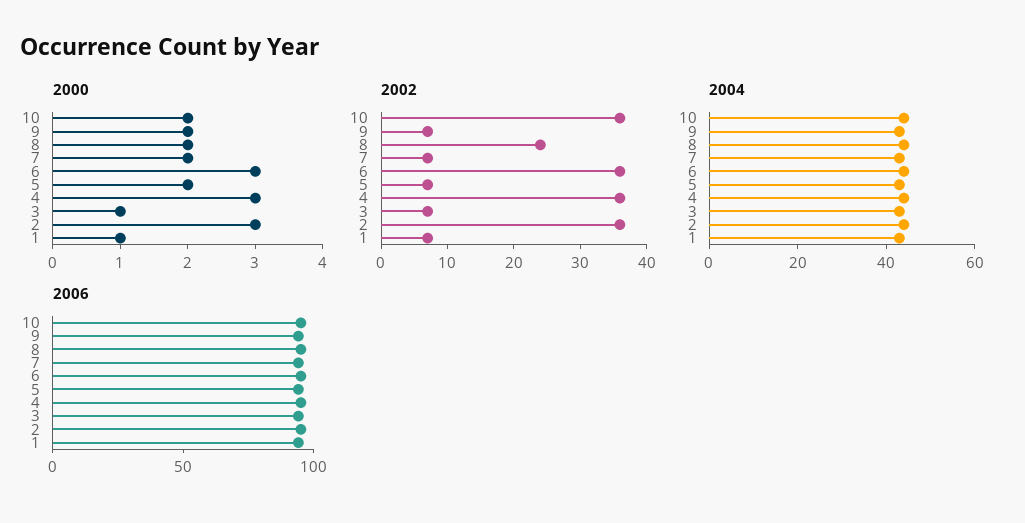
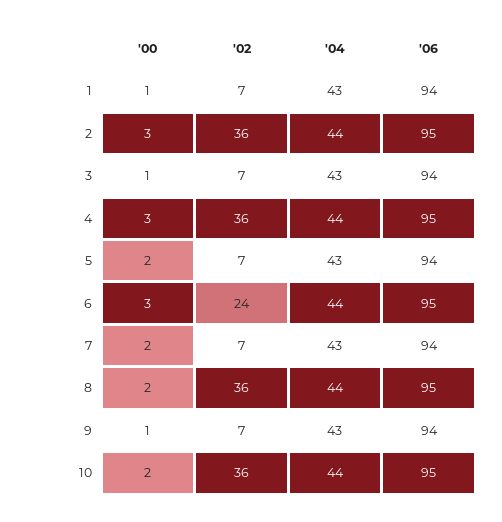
  {
    "2000": {
      "10": 2,
-     "9": 2,
+     "9": 1,
      "8": 2,
      "7": 2,
      "6": 3,
      "5": 2,
      "4": 3,
      "3": 1,
      "2": 3,
      "1": 1
    },
    "2002": {
      "10": 36,
      "9": 7,
-     "8": 25,
+     "8": 36,
      "7": 7,
-     "6": 35,
+     "6": 24,
      "5": 7,
      "4": 36,
      "3": 7,
      "2": 36,
      "1": 7
    },
    "2004": {
      "10": 44,
      "9": 43,
      "8": 44,
      "7": 43,
      "6": 44,
      "5": 43,
      "4": 44,
      "3": 43,
      "2": 44,
      "1": 43
    },
    "2006": {
      "10": 95,
      "9": 94,
      "8": 95,
      "7": 94,
      "6": 95,
      "5": 94,
      "4": 95,
      "3": 94,
      "2": 95,
      "1": 94
    }
  }

